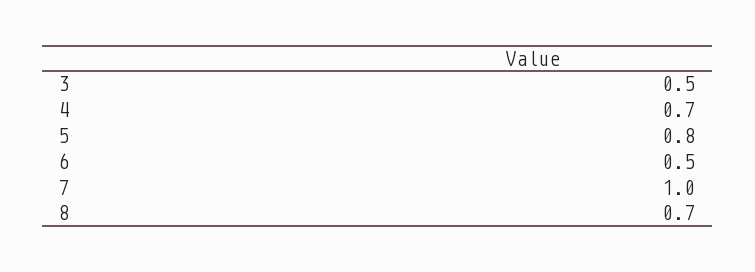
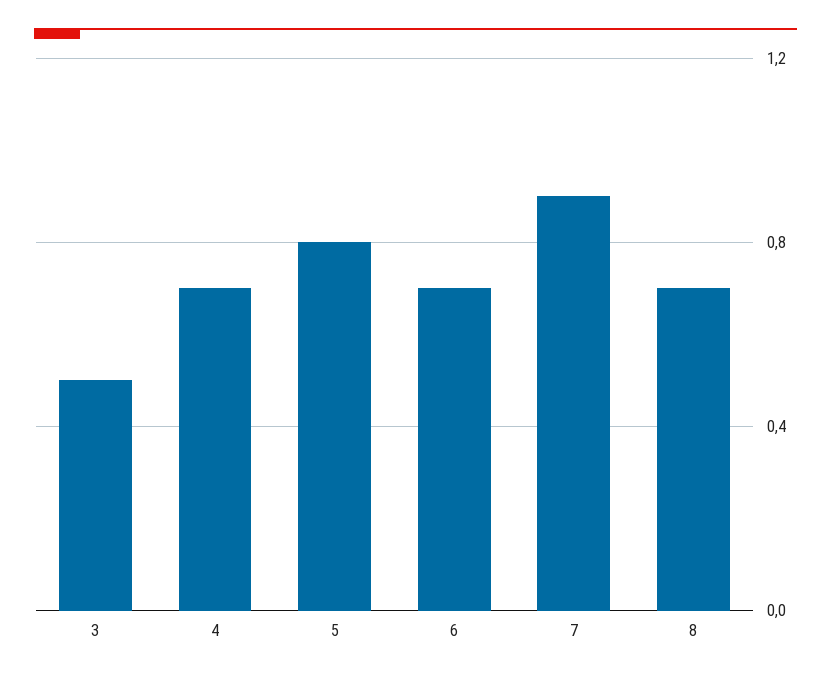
  {
    "3": 0.5,
    "4": 0.7,
    "5": 0.8,
-   "6": 0.5,
+   "6": 0.7,
-   "7": 1,
+   "7": 0.9,
    "8": 0.7
  }

